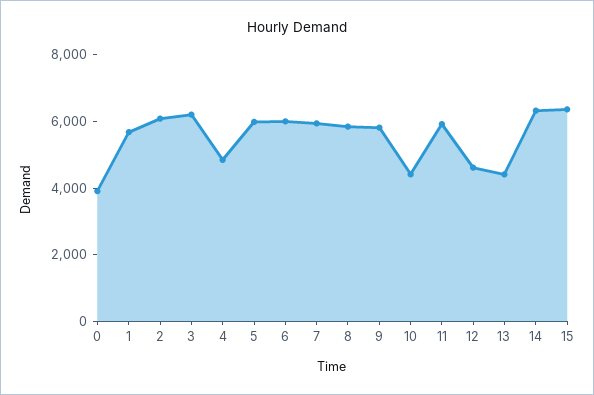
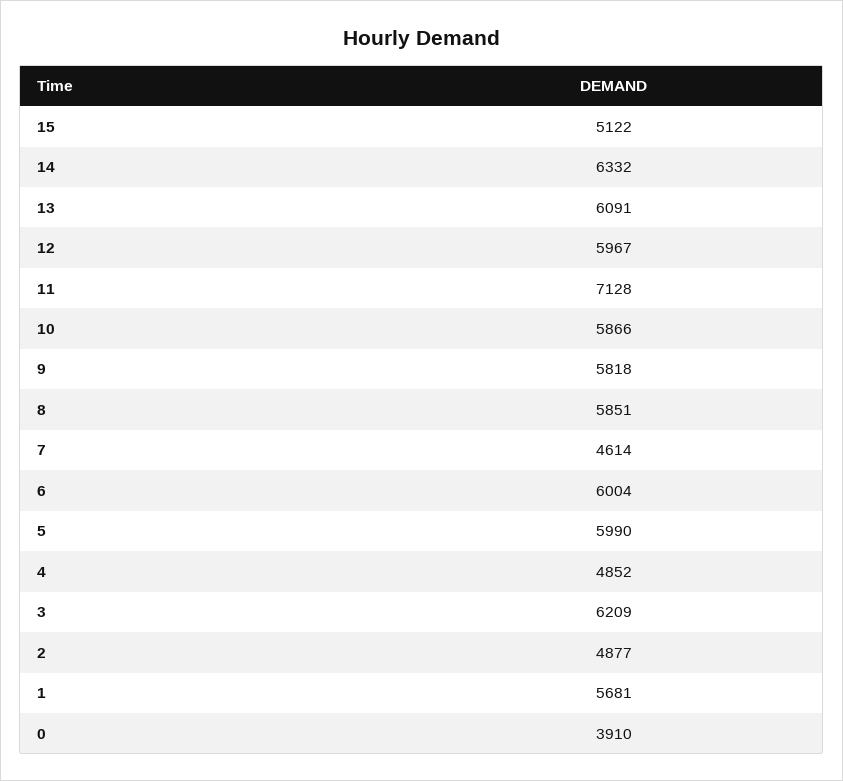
  {
    "0": 3910,
    "1": 5681,
-   "2": 6000,
+   "2": 4877,
    "3": 6209,
    "4": 4852,
    "5": 5990,
    "6": 6004,
-   "7": 6000,
+   "7": 4614,
    "8": 5851,
    "9": 5818,
-   "10": 4500,
+   "10": 5866,
-   "11": 6000,
+   "11": 7128,
-   "12": 4500,
+   "12": 5967,
-   "13": 4500,
+   "13": 6091,
    "14": 6332,
-   "15": 6500
+   "15": 5122
  }

